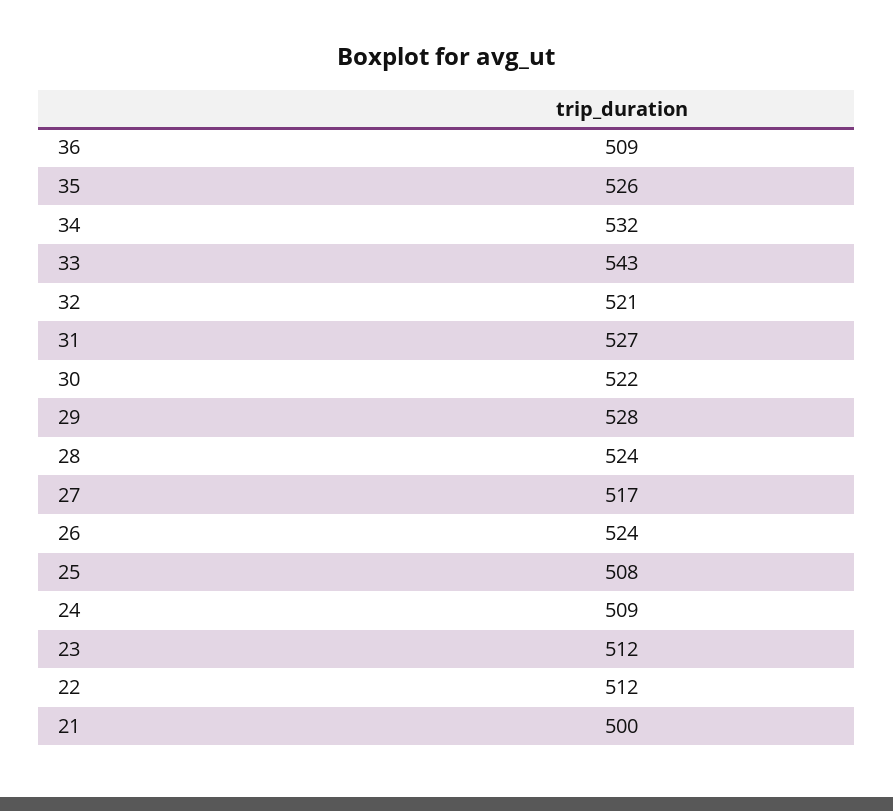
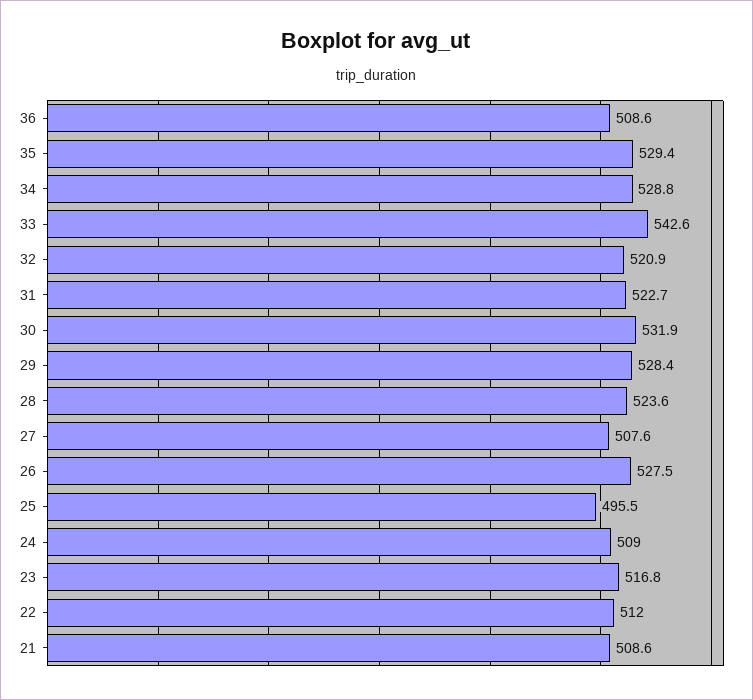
  {
    "36": 508.6,
-   "35": 526,
+   "35": 529.4,
-   "34": 532,
+   "34": 528.8,
    "33": 542.6,
    "32": 520.9,
-   "31": 527,
+   "31": 522.7,
-   "30": 522,
+   "30": 531.9,
    "29": 528.4,
    "28": 523.6,
-   "27": 517,
+   "27": 507.6,
-   "26": 524,
+   "26": 527.5,
-   "25": 508,
+   "25": 495.5,
    "24": 509,
-   "23": 512,
+   "23": 516.8,
    "22": 512,
-   "21": 500
+   "21": 508.6
  }

